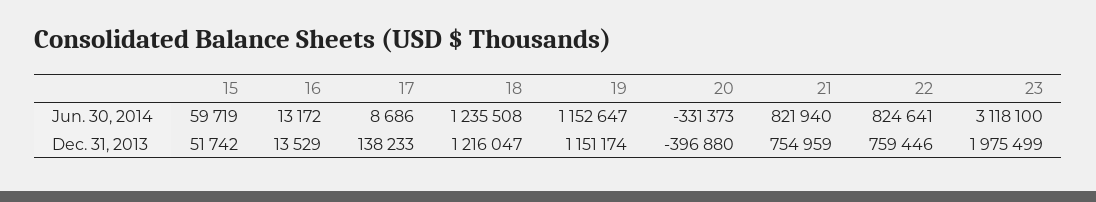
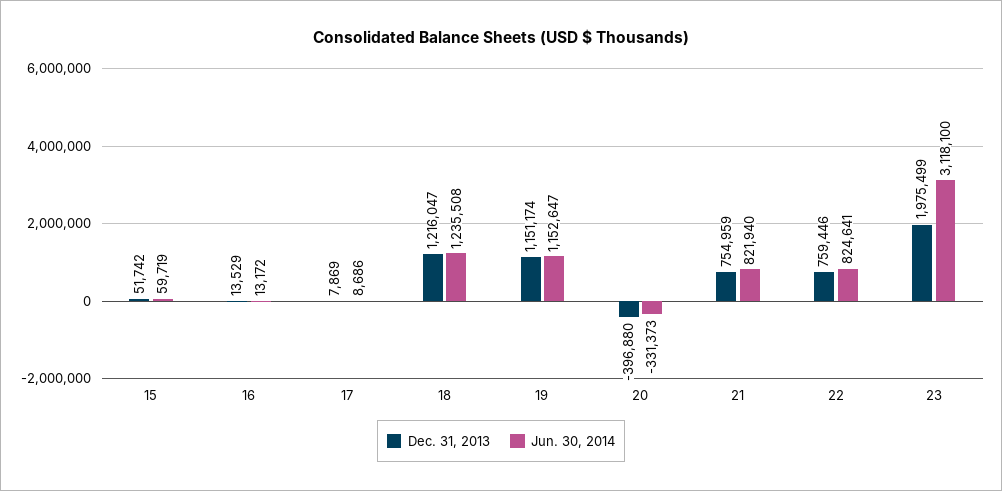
  {
    "Jun. 30, 2014": {
      "15": 59719,
      "16": 13172,
      "17": 8686,
      "18": 1235508,
      "19": 1152647,
      "20": -331373,
      "21": 821940,
      "22": 824641,
      "23": 3118100
    },
    "Dec. 31, 2013": {
      "15": 51742,
      "16": 13529,
-     "17": 138233,
+     "17": 7869,
      "18": 1216047,
      "19": 1151174,
      "20": -396880,
      "21": 754959,
      "22": 759446,
      "23": 1975499
    }
  }

